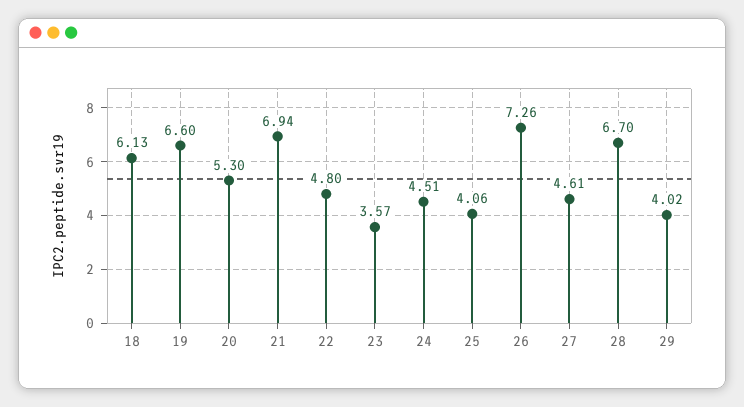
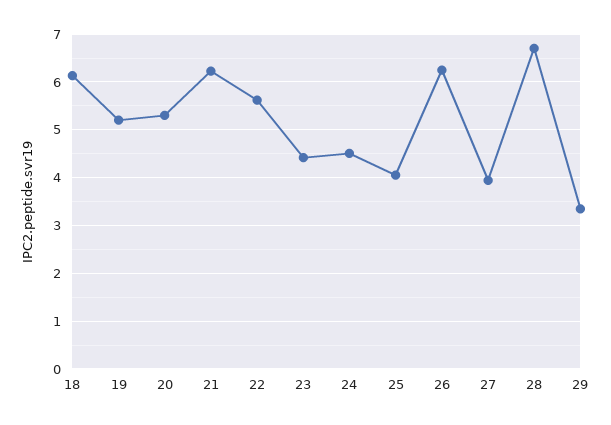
  {
    "18": 6.13,
-   "19": 6.6,
+   "19": 5.2,
    "20": 5.3,
-   "21": 6.94,
+   "21": 6.2,
-   "22": 4.8,
+   "22": 5.6,
-   "23": 3.57,
+   "23": 4.4,
    "24": 4.51,
    "25": 4.06,
-   "26": 7.26,
+   "26": 6.2,
-   "27": 4.61,
+   "27": 4,
    "28": 6.7,
-   "29": 4.02
+   "29": 3.4
  }

